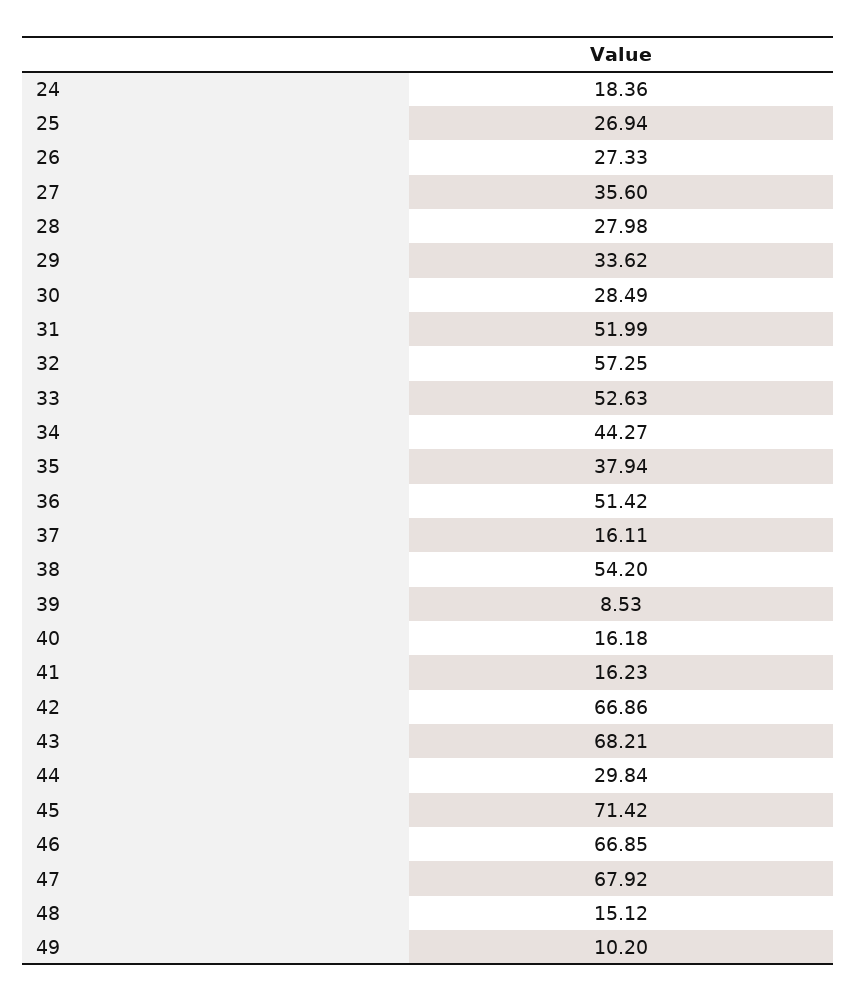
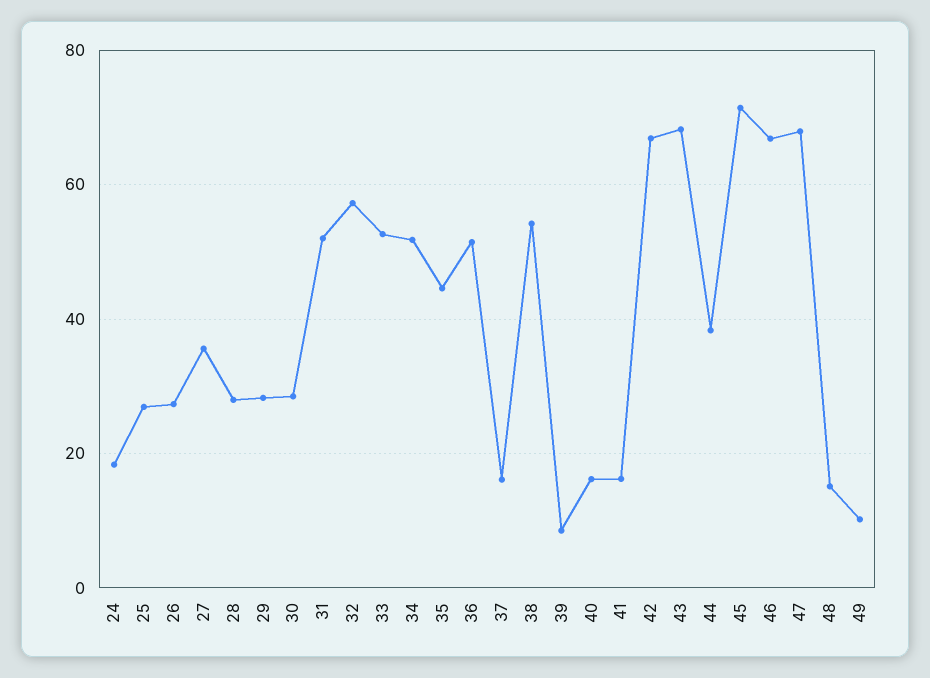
  {
    "24": 18.36,
    "25": 26.94,
    "26": 27.33,
    "27": 35.6,
    "28": 27.98,
-   "29": 33.62,
+   "29": 28,
    "30": 28.49,
    "31": 51.99,
    "32": 57.25,
    "33": 52.63,
-   "34": 44.27,
+   "34": 52,
-   "35": 37.94,
+   "35": 44,
    "36": 51.42,
    "37": 16.11,
    "38": 54.2,
    "39": 8.53,
    "40": 16.18,
    "41": 16.23,
    "42": 66.86,
    "43": 68.21,
-   "44": 29.84,
+   "44": 38,
    "45": 71.42,
    "46": 66.85,
    "47": 67.92,
    "48": 15.12,
    "49": 10.2
  }

